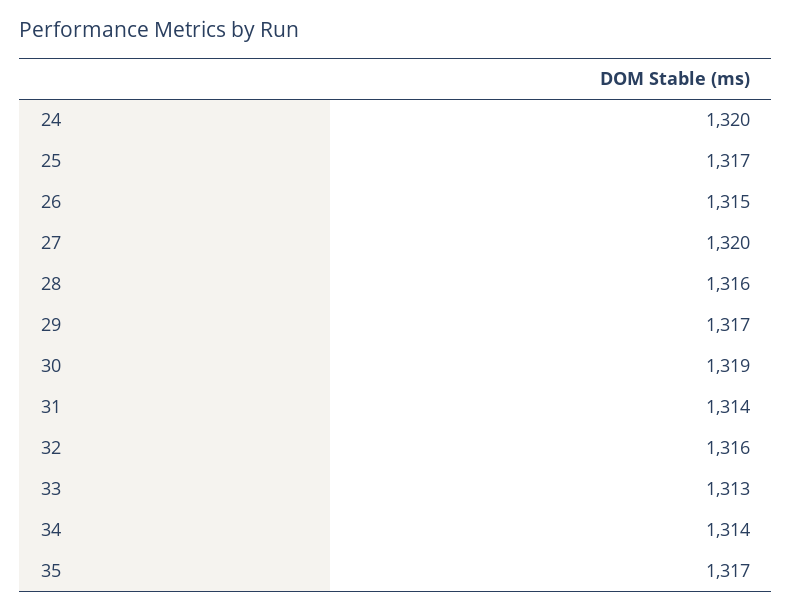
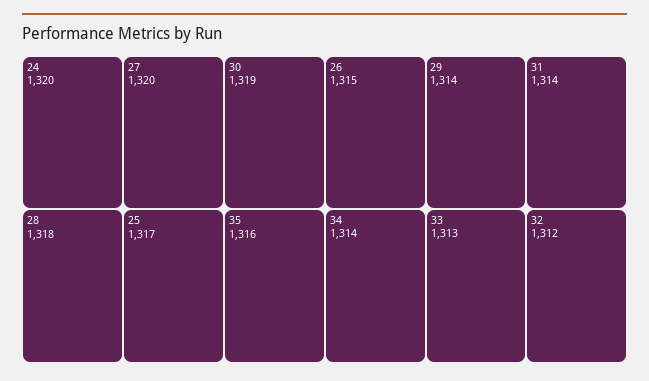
  {
    "24": 1320,
    "25": 1317,
    "26": 1315,
    "27": 1320,
-   "28": 1316,
+   "28": 1318,
-   "29": 1317,
+   "29": 1314,
    "30": 1319,
    "31": 1314,
-   "32": 1316,
+   "32": 1312,
    "33": 1313,
    "34": 1314,
-   "35": 1317
+   "35": 1316
  }

